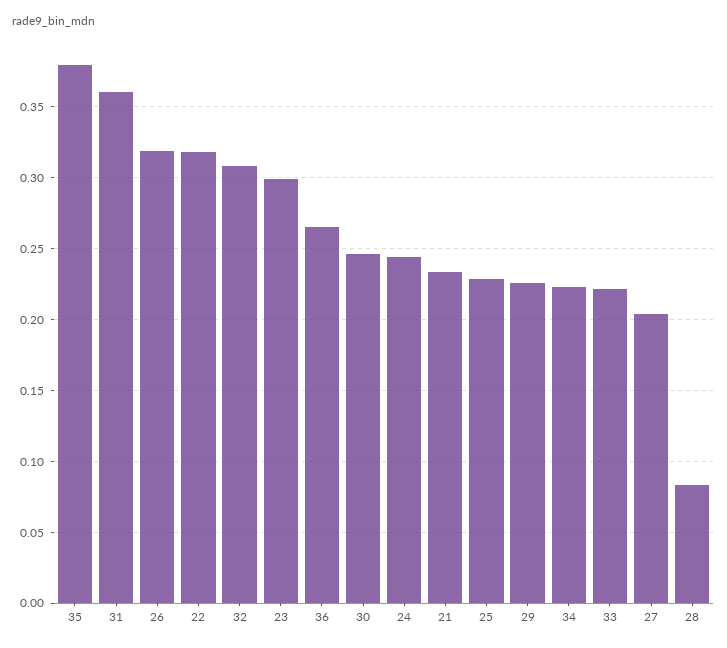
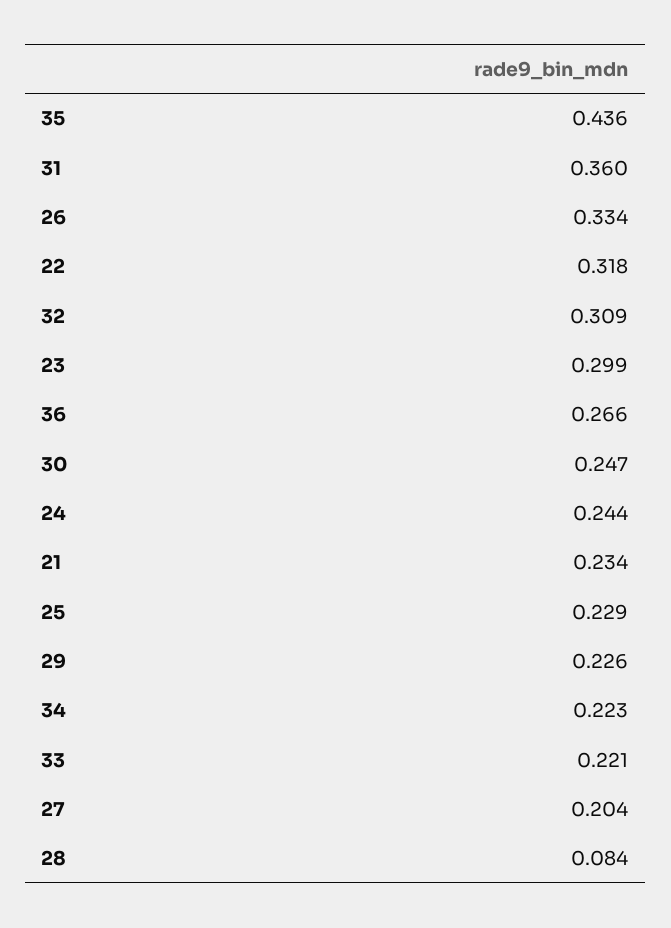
  {
-   "35": 0.38,
+   "35": 0.436,
    "31": 0.36,
-   "26": 0.32,
+   "26": 0.334,
    "22": 0.318,
    "32": 0.309,
    "23": 0.299,
    "36": 0.266,
    "30": 0.247,
    "24": 0.244,
    "21": 0.234,
    "25": 0.229,
    "29": 0.226,
    "34": 0.223,
    "33": 0.221,
    "27": 0.204,
    "28": 0.084
  }

